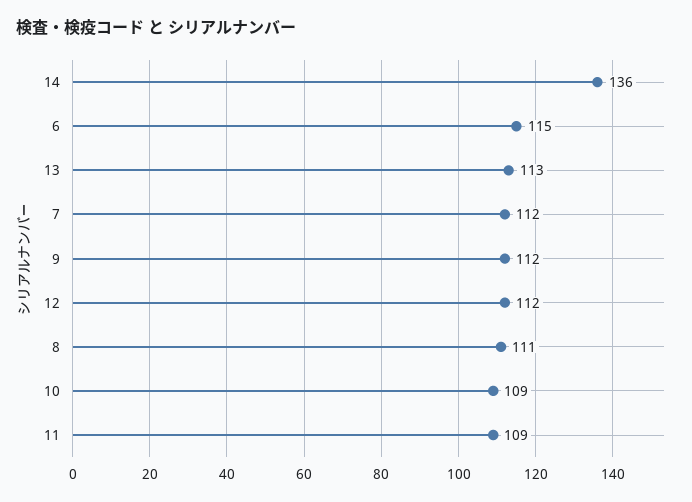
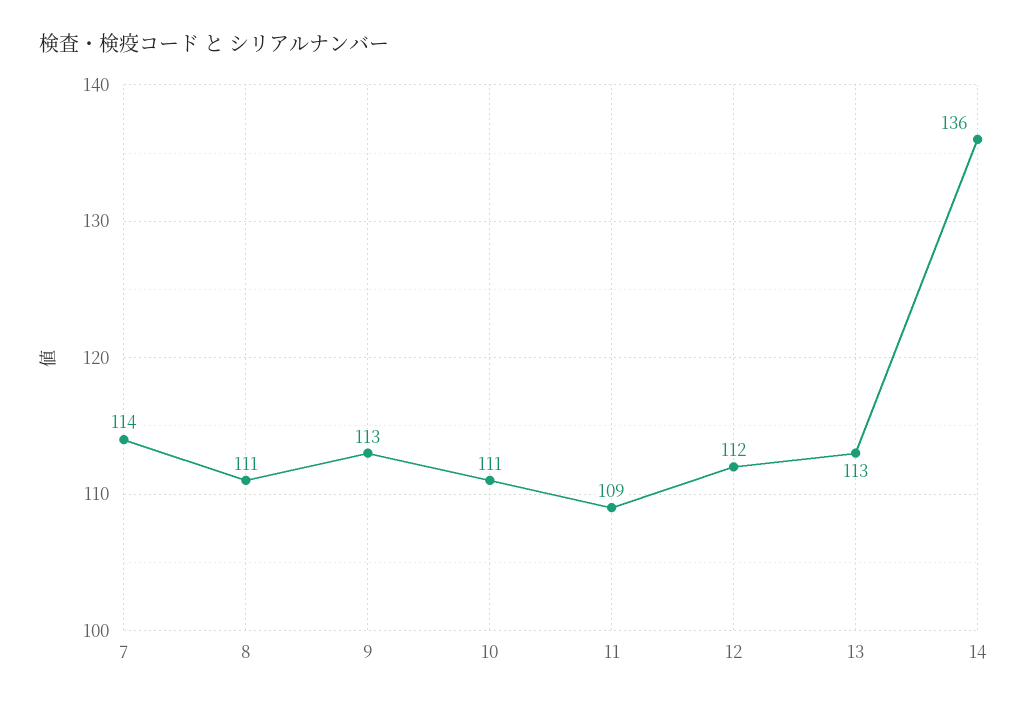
  {
    "14": 136,
-   "6": 115,
    "13": 113,
-   "7": 112,
+   "7": 114,
-   "9": 112,
+   "9": 113,
    "12": 112,
    "8": 111,
-   "10": 109,
+   "10": 111,
    "11": 109
  }

